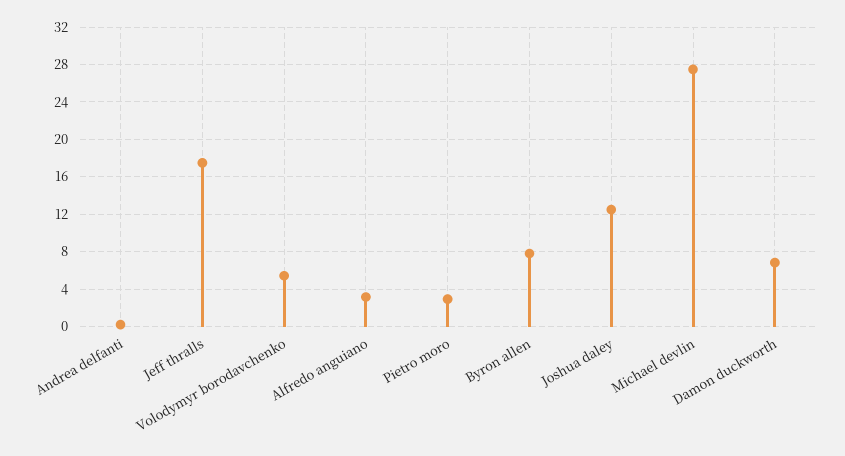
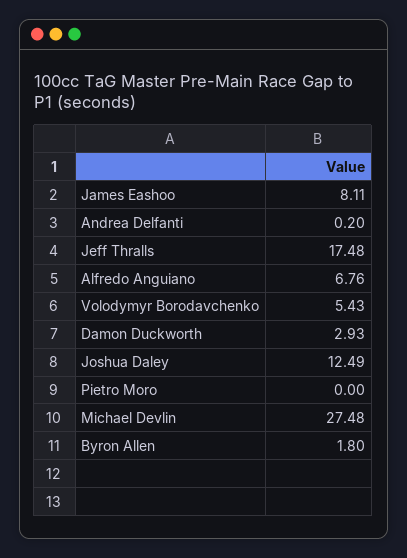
  {
    "Andrea delfanti": 0.2,
    "Jeff thralls": 17.48,
    "Volodymyr borodavchenko": 5.43,
-   "Alfredo anguiano": 3,
+   "Alfredo anguiano": 6.76,
-   "Pietro moro": 3,
+   "Pietro moro": 0,
-   "Byron allen": 8,
+   "Byron allen": 1.8,
    "Joshua daley": 12.49,
    "Michael devlin": 27.48,
-   "Damon duckworth": 7
+   "Damon duckworth": 2.93,
+   "James Eashoo": 8.11
  }

